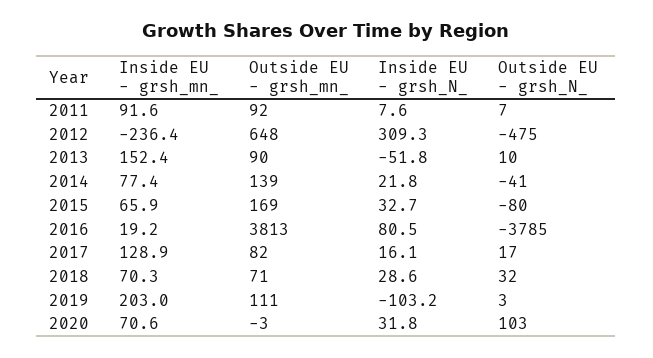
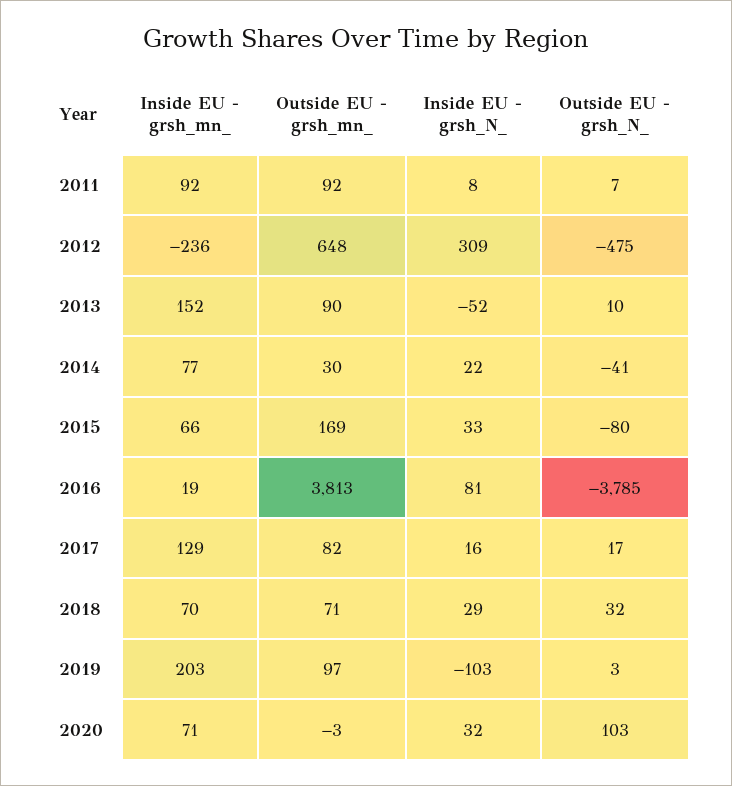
  {
    "Inside EU - grsh_mn_": {
      "2011": 91.6,
      "2012": -236.4,
      "2013": 152.4,
      "2014": 77.4,
      "2015": 65.9,
      "2016": 19.2,
      "2017": 128.9,
      "2018": 70.3,
      "2019": 203,
      "2020": 70.6
    },
    "Outside EU - grsh_mn_": {
      "2011": 92,
      "2012": 648,
      "2013": 90,
-     "2014": 139,
+     "2014": 30,
      "2015": 169,
      "2016": 3813,
      "2017": 82,
      "2018": 71,
-     "2019": 111,
+     "2019": 97,
      "2020": -3
    },
    "Inside EU - grsh_N_": {
      "2011": 7.6,
      "2012": 309.3,
      "2013": -51.8,
      "2014": 21.8,
      "2015": 32.7,
      "2016": 80.5,
      "2017": 16.1,
      "2018": 28.6,
      "2019": -103.2,
      "2020": 31.8
    },
    "Outside EU - grsh_N_": {
      "2011": 7,
      "2012": -475,
      "2013": 10,
      "2014": -41,
      "2015": -80,
      "2016": -3785,
      "2017": 17,
      "2018": 32,
      "2019": 3,
      "2020": 103
    }
  }

